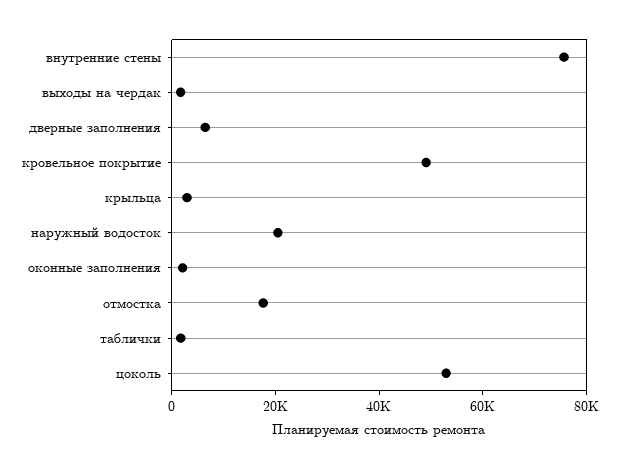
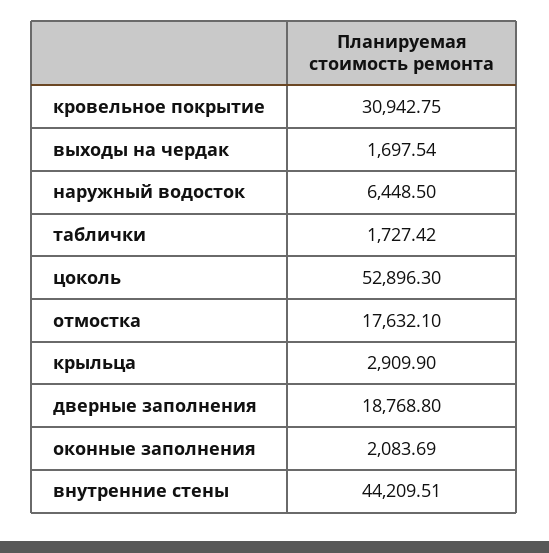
  {
-   "внутренние стены": 75000,
+   "внутренние стены": 44209.51,
    "выходы на чердак": 1697.54,
-   "дверные заполнения": 5000,
+   "дверные заполнения": 18768.8,
-   "кровельное покрытие": 50000,
+   "кровельное покрытие": 30942.75,
    "крыльца": 2909.9,
-   "наружный водосток": 20000,
+   "наружный водосток": 6448.5,
    "оконные заполнения": 2083.69,
    "отмостка": 17632.1,
    "таблички": 1727.42,
    "цоколь": 52896.3
  }

